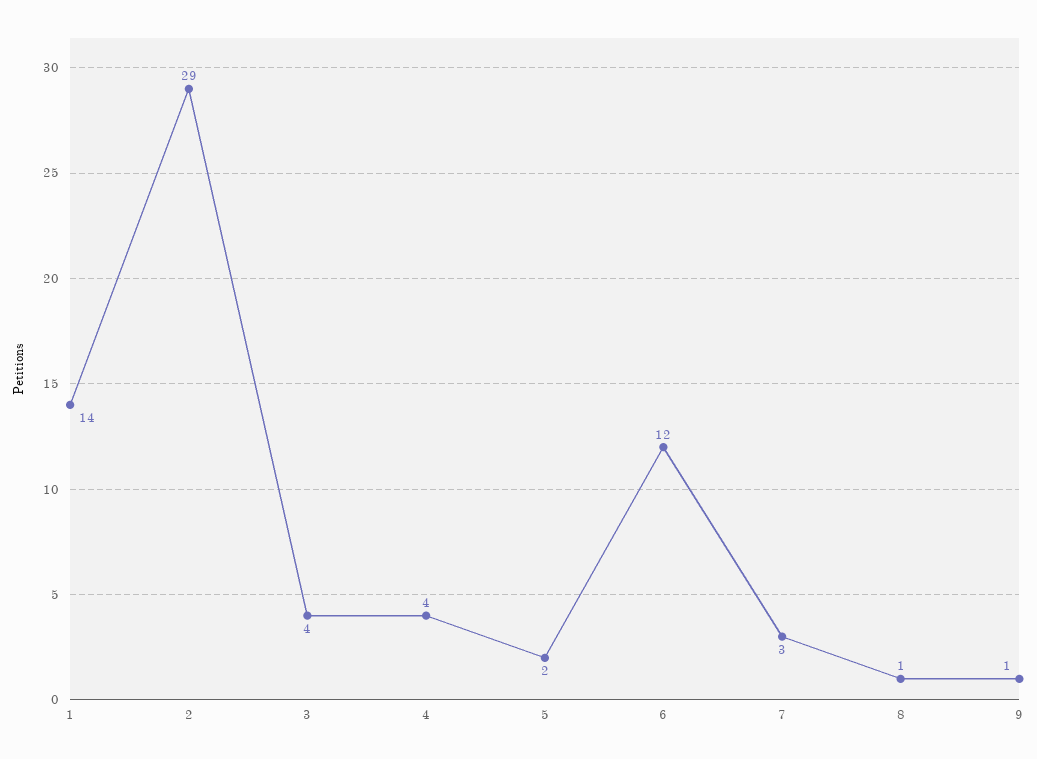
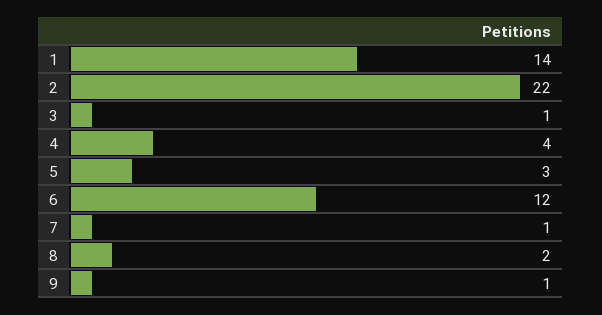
  {
    "1": 14,
-   "2": 29,
+   "2": 22,
-   "3": 4,
+   "3": 1,
    "4": 4,
-   "5": 2,
+   "5": 3,
    "6": 12,
-   "7": 3,
+   "7": 1,
-   "8": 1,
+   "8": 2,
    "9": 1
  }

